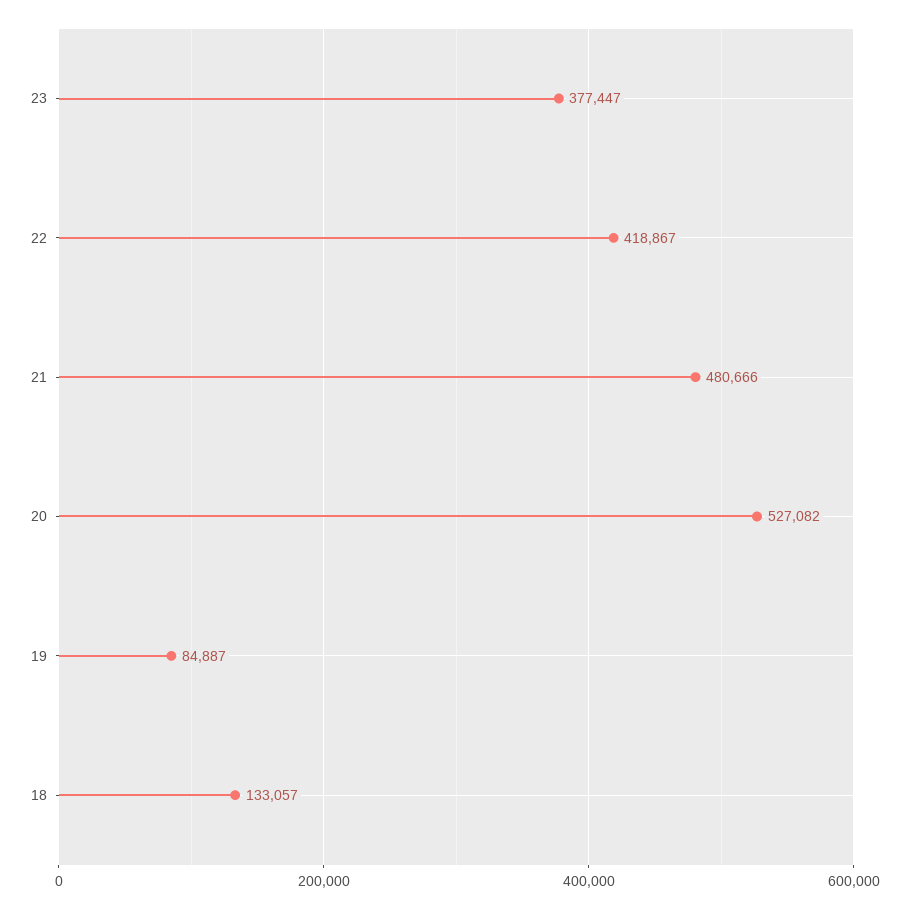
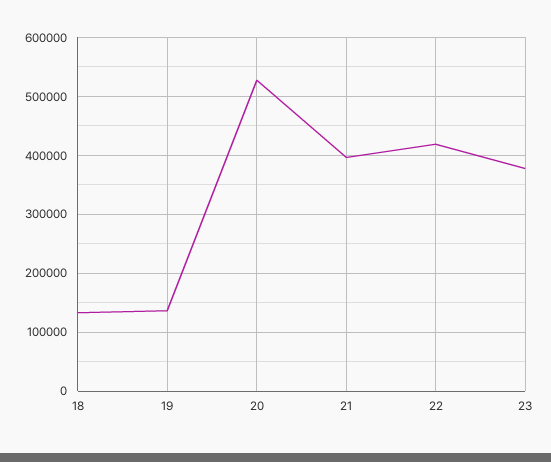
  {
    "23": 377447,
    "22": 418867,
-   "21": 480666,
+   "21": 400000,
    "20": 527082,
-   "19": 84887,
+   "19": 140000,
    "18": 133057
  }

